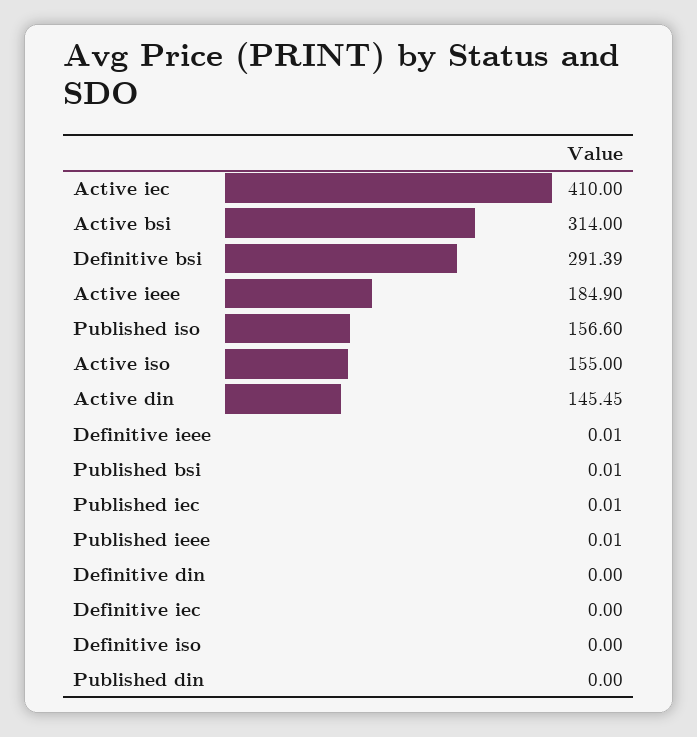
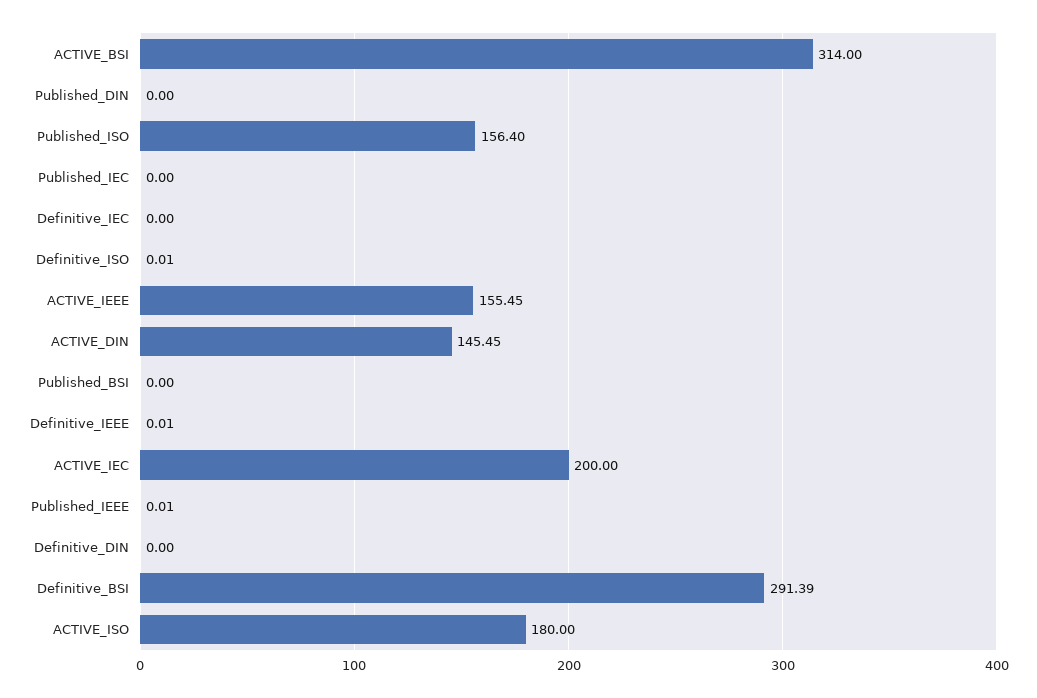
  {
-   "Active iec": 410,
+   "Active iec": 200,
    "Active bsi": 314,
    "Definitive bsi": 291.39,
-   "Active ieee": 184.9,
+   "Active ieee": 155.45,
-   "Published iso": 156.6,
+   "Published iso": 156.4,
-   "Active iso": 155,
+   "Active iso": 180,
    "Active din": 145.45,
    "Definitive ieee": 0.01,
-   "Published bsi": 0.01,
+   "Published bsi": 0,
-   "Published iec": 0.01,
+   "Published iec": 0,
    "Published ieee": 0.01,
    "Definitive din": 0,
    "Definitive iec": 0,
-   "Definitive iso": 0,
+   "Definitive iso": 0.01,
    "Published din": 0
  }

